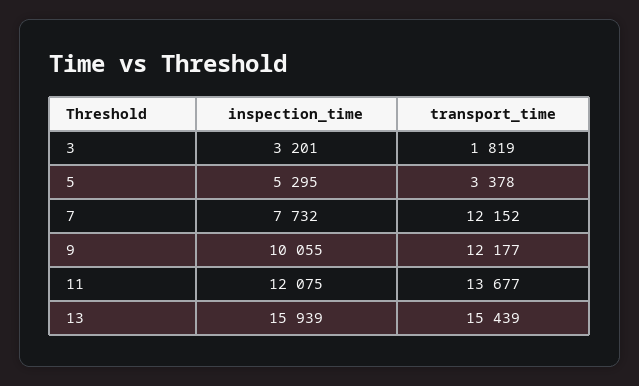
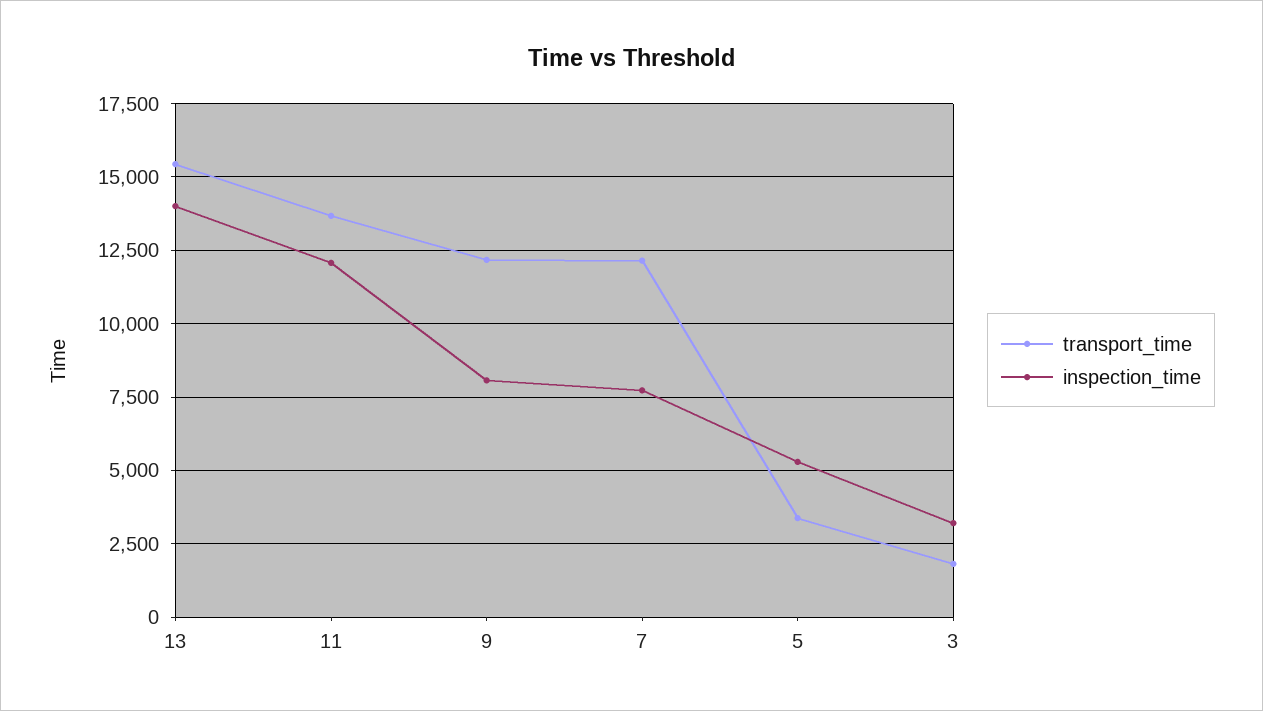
  {
    "inspection_time": {
      "3": 3201,
      "5": 5295,
      "7": 7732,
-     "9": 10055,
+     "9": 8000,
      "11": 12075,
-     "13": 15939
+     "13": 14000
    },
    "transport_time": {
      "3": 1819,
      "5": 3378,
      "7": 12152,
      "9": 12177,
      "11": 13677,
      "13": 15439
    }
  }

